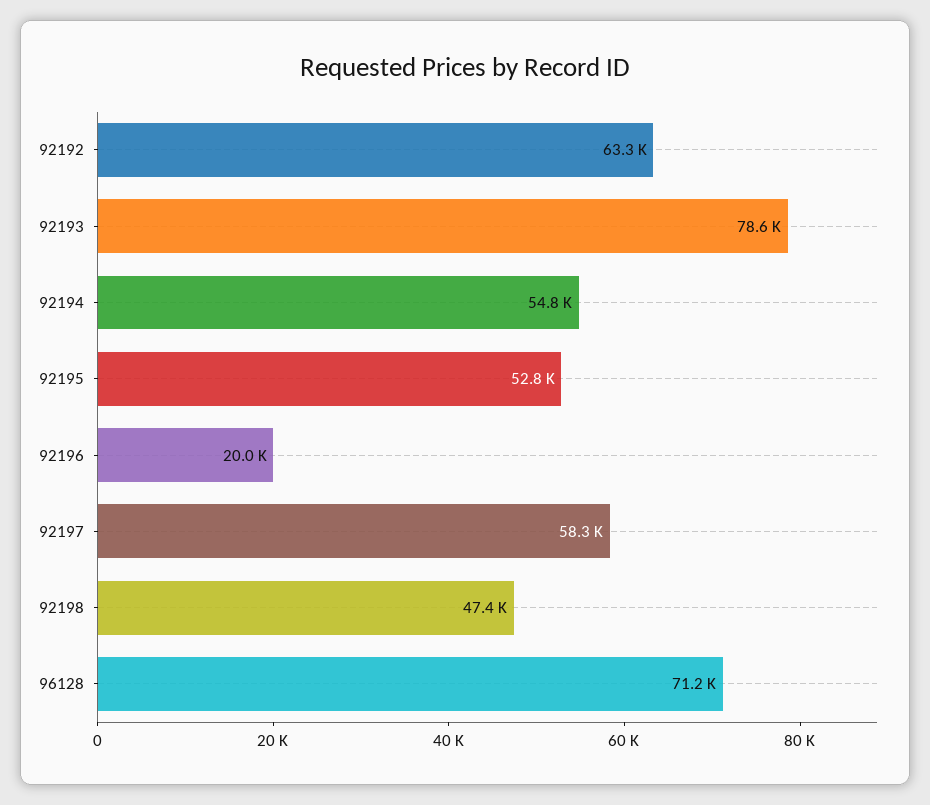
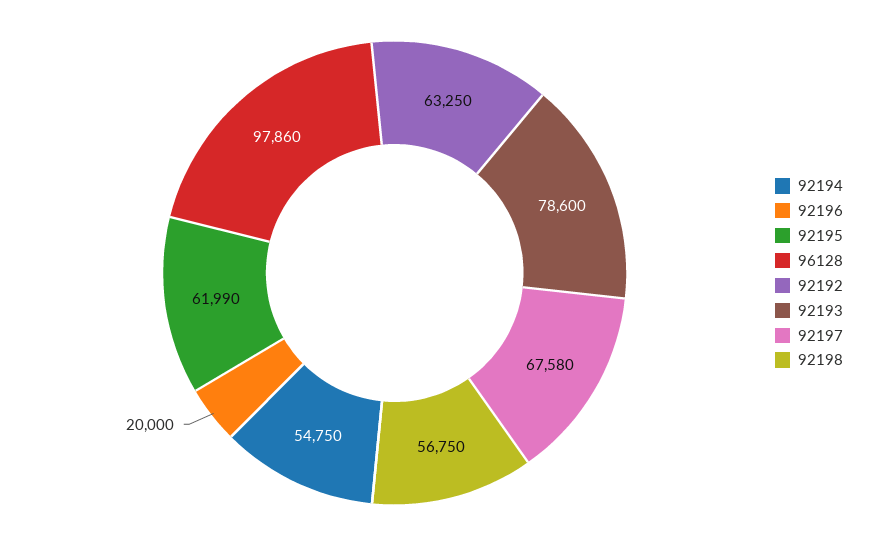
  {
    "92192": 63250,
    "92193": 78600,
    "92194": 54750,
-   "92195": 52800,
+   "92195": 61990,
    "92196": 20000,
-   "92197": 58300,
+   "92197": 67580,
-   "92198": 47400,
+   "92198": 56750,
-   "96128": 71200
+   "96128": 97860
  }

